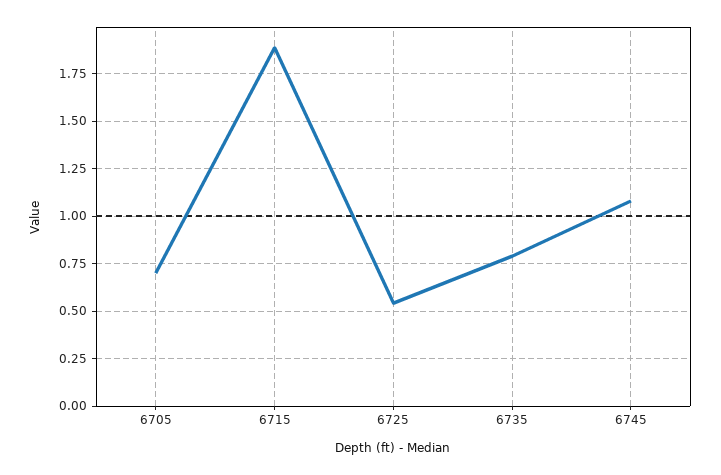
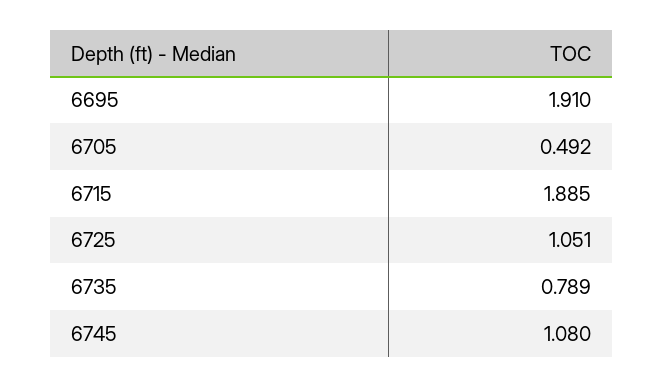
  {
-   "6705": 0.7,
+   "6705": 0.492,
    "6715": 1.885,
-   "6725": 0.55,
+   "6725": 1.051,
    "6735": 0.789,
-   "6745": 1.08
+   "6745": 1.08,
+   "6695": 1.91
  }

